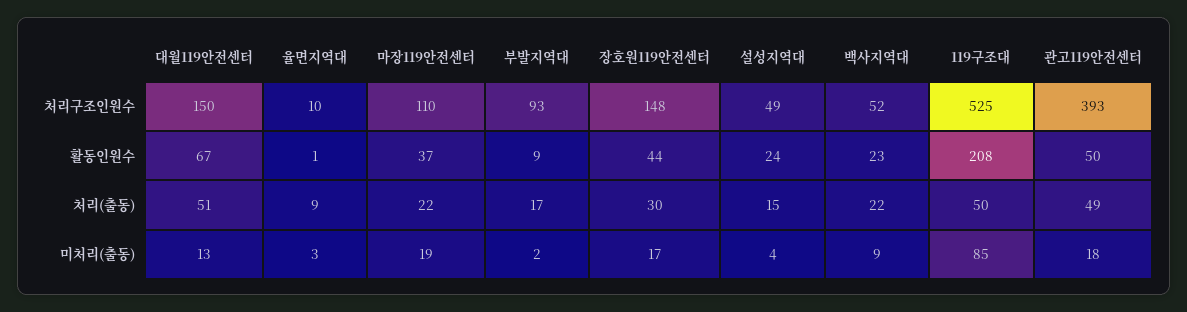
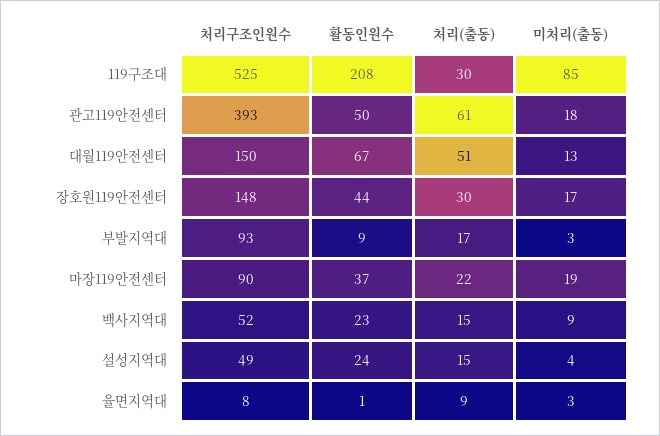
  {
    "대월119안전센터": {
      "처리구조인원수": 150,
      "활동인원수": 67,
      "처리(출동)": 51,
      "미처리(출동)": 13
    },
    "율면지역대": {
-     "처리구조인원수": 10,
+     "처리구조인원수": 8,
      "활동인원수": 1,
      "처리(출동)": 9,
      "미처리(출동)": 3
    },
    "마장119안전센터": {
-     "처리구조인원수": 110,
+     "처리구조인원수": 90,
      "활동인원수": 37,
      "처리(출동)": 22,
      "미처리(출동)": 19
    },
    "부발지역대": {
      "처리구조인원수": 93,
      "활동인원수": 9,
      "처리(출동)": 17,
-     "미처리(출동)": 2
+     "미처리(출동)": 3
    },
    "장호원119안전센터": {
      "처리구조인원수": 148,
      "활동인원수": 44,
      "처리(출동)": 30,
      "미처리(출동)": 17
    },
    "설성지역대": {
      "처리구조인원수": 49,
      "활동인원수": 24,
      "처리(출동)": 15,
      "미처리(출동)": 4
    },
    "백사지역대": {
      "처리구조인원수": 52,
      "활동인원수": 23,
-     "처리(출동)": 22,
+     "처리(출동)": 15,
      "미처리(출동)": 9
    },
    "119구조대": {
      "처리구조인원수": 525,
      "활동인원수": 208,
-     "처리(출동)": 50,
+     "처리(출동)": 30,
      "미처리(출동)": 85
    },
    "관고119안전센터": {
      "처리구조인원수": 393,
      "활동인원수": 50,
-     "처리(출동)": 49,
+     "처리(출동)": 61,
      "미처리(출동)": 18
    }
  }

